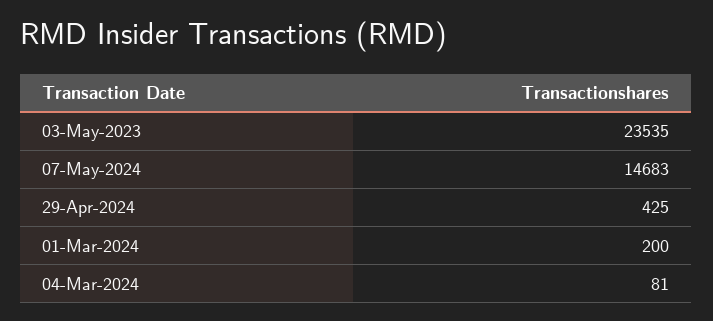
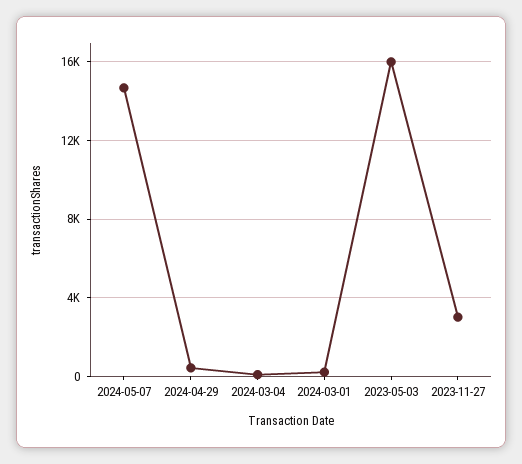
  {
-   "03-May-2023": 23535,
+   "03-May-2023": 16000,
    "07-May-2024": 14683,
    "29-Apr-2024": 425,
    "01-Mar-2024": 200,
-   "04-Mar-2024": 81
+   "04-Mar-2024": 81,
+   "2023-11-27": 3000
  }

